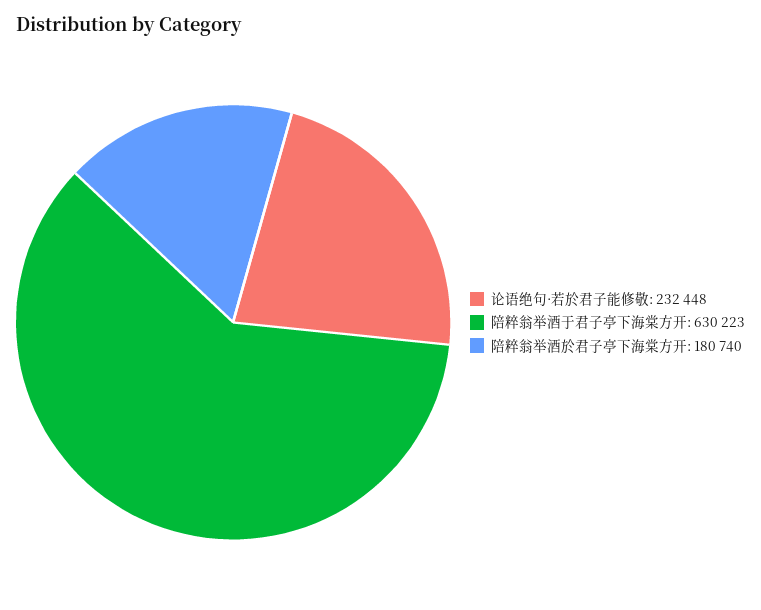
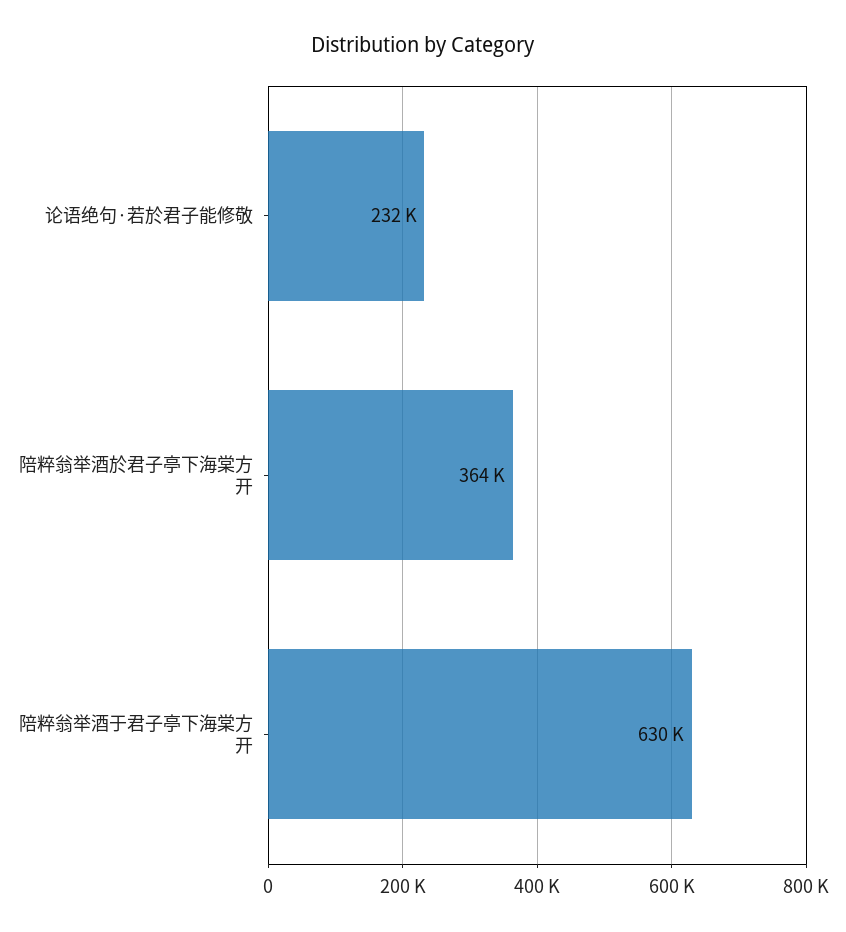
  {
    "论语绝句·若於君子能修敬": 232448,
    "陪粹翁举酒于君子亭下海棠方开": 630223,
-   "陪粹翁举酒於君子亭下海棠方开": 180740
+   "陪粹翁举酒於君子亭下海棠方开": 364000
  }

